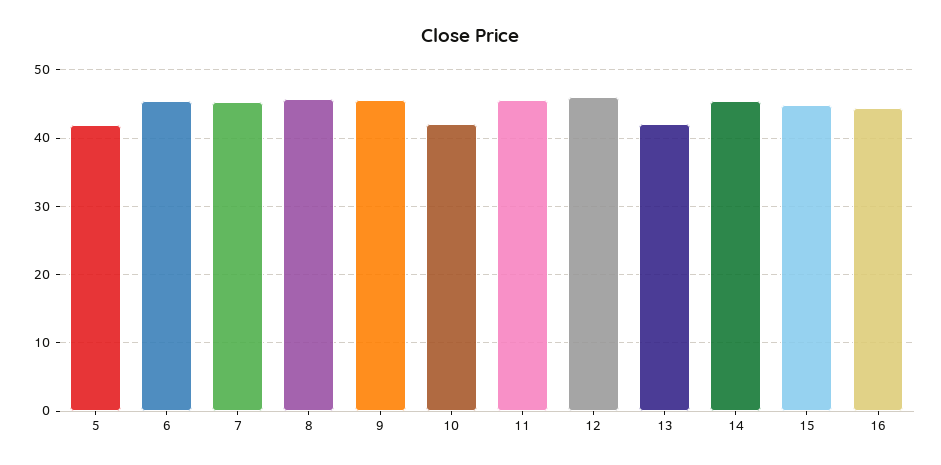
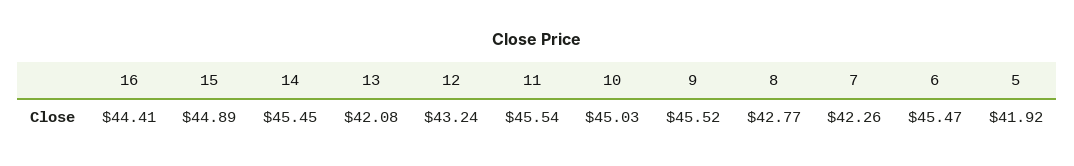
  {
    "5": 41.92,
    "6": 45.47,
-   "7": 45,
+   "7": 42.26,
-   "8": 46,
+   "8": 42.77,
    "9": 45.52,
-   "10": 42,
+   "10": 45.03,
    "11": 45.54,
-   "12": 46,
+   "12": 43.24,
    "13": 42.08,
    "14": 45.45,
    "15": 44.89,
    "16": 44.41
  }

